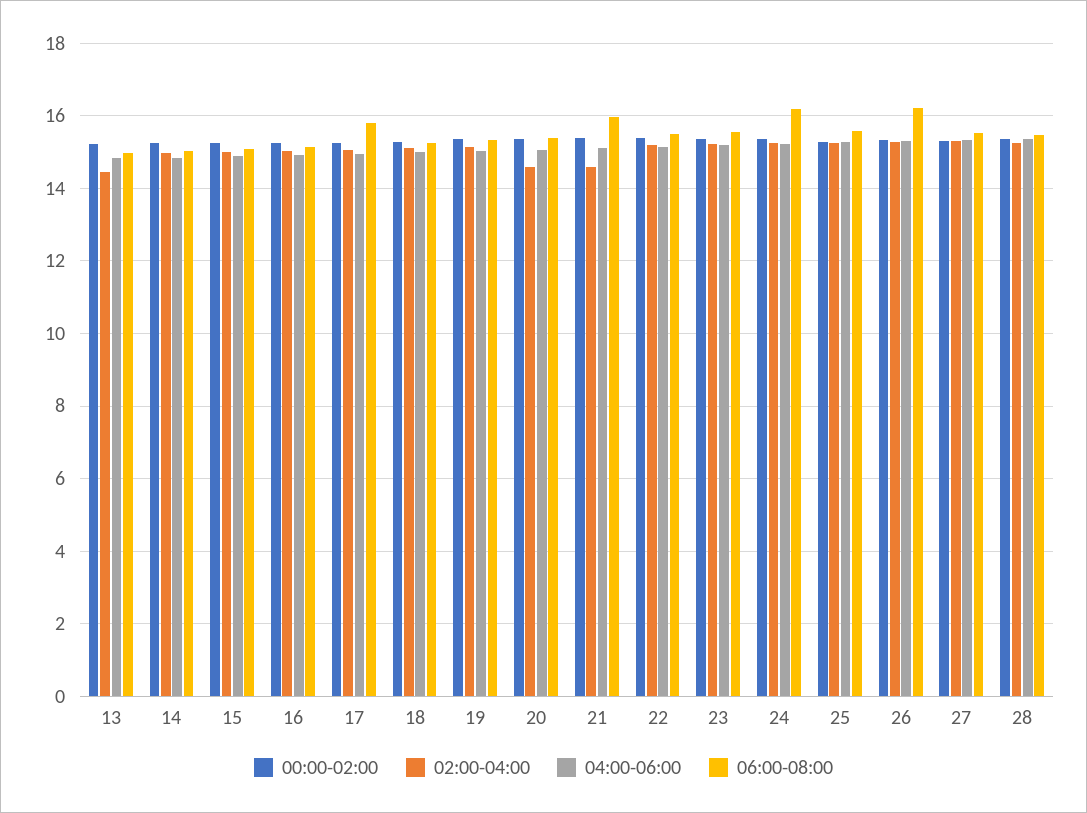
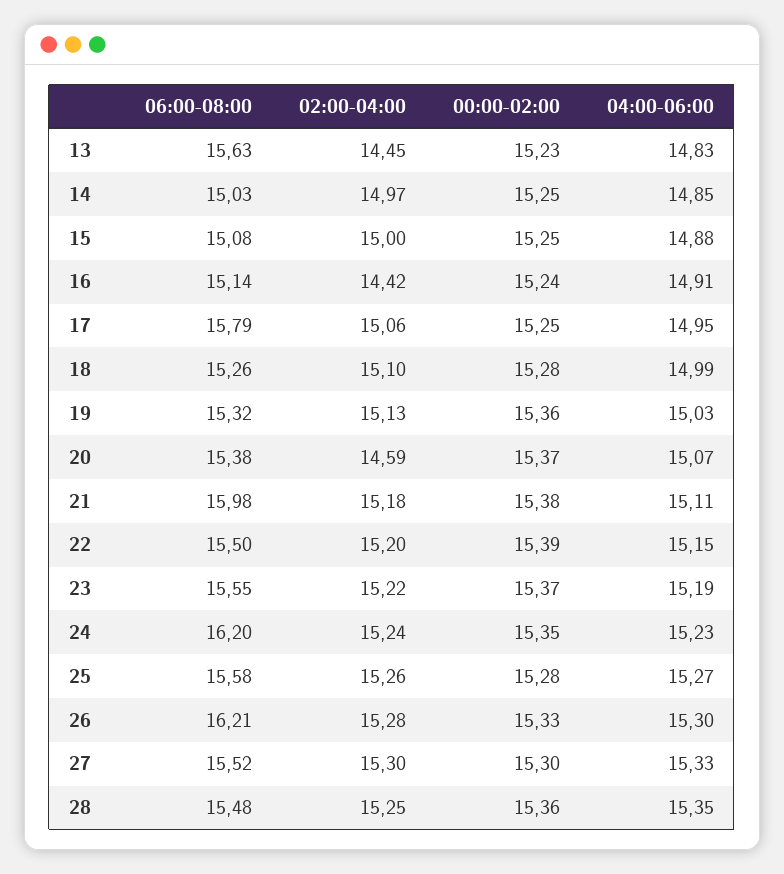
  {
    "00:00-02:00": {
      "13": 15.23,
      "14": 15.25,
      "15": 15.25,
      "16": 15.24,
      "17": 15.25,
      "18": 15.28,
      "19": 15.36,
      "20": 15.37,
      "21": 15.38,
      "22": 15.39,
      "23": 15.37,
      "24": 15.35,
      "25": 15.28,
      "26": 15.33,
      "27": 15.3,
      "28": 15.36
    },
    "02:00-04:00": {
      "13": 14.45,
      "14": 14.97,
      "15": 15,
-     "16": 15,
+     "16": 14.42,
      "17": 15.06,
      "18": 15.1,
      "19": 15.13,
      "20": 14.59,
-     "21": 14.6,
+     "21": 15.18,
      "22": 15.2,
      "23": 15.22,
      "24": 15.24,
      "25": 15.26,
      "26": 15.28,
      "27": 15.3,
      "28": 15.25
    },
    "04:00-06:00": {
      "13": 14.83,
      "14": 14.85,
      "15": 14.88,
      "16": 14.91,
      "17": 14.95,
      "18": 14.99,
      "19": 15.03,
      "20": 15.07,
      "21": 15.11,
      "22": 15.15,
      "23": 15.19,
      "24": 15.23,
      "25": 15.27,
      "26": 15.3,
      "27": 15.33,
      "28": 15.35
    },
    "06:00-08:00": {
-     "13": 15,
+     "13": 15.63,
      "14": 15.03,
      "15": 15.08,
      "16": 15.14,
      "17": 15.79,
      "18": 15.26,
      "19": 15.32,
      "20": 15.38,
      "21": 15.98,
      "22": 15.5,
      "23": 15.55,
      "24": 16.2,
      "25": 15.58,
      "26": 16.21,
      "27": 15.52,
      "28": 15.48
    }
  }

